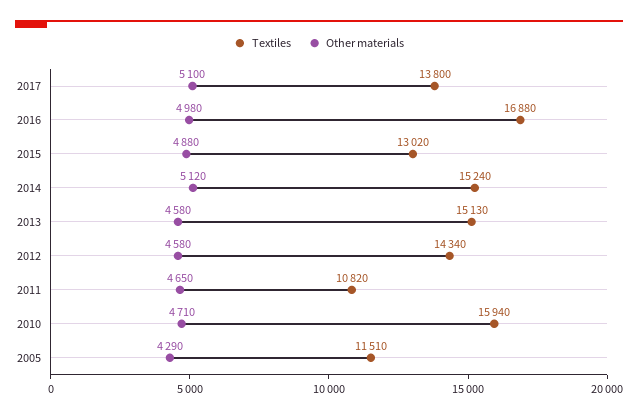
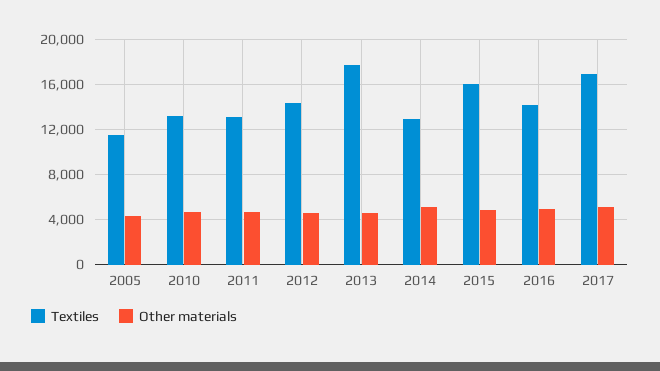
  {
    "Textiles": {
-     "2017": 13800,
+     "2017": 17000,
-     "2016": 16880,
+     "2016": 14000,
-     "2015": 13020,
+     "2015": 16000,
-     "2014": 15240,
+     "2014": 13000,
-     "2013": 15130,
+     "2013": 18000,
      "2012": 14340,
-     "2011": 10820,
+     "2011": 13000,
-     "2010": 15940,
+     "2010": 13000,
      "2005": 11510
    },
    "Other materials": {
      "2017": 5100,
      "2016": 4980,
      "2015": 4880,
      "2014": 5120,
      "2013": 4580,
      "2012": 4580,
      "2011": 4650,
      "2010": 4710,
      "2005": 4290
    }
  }

